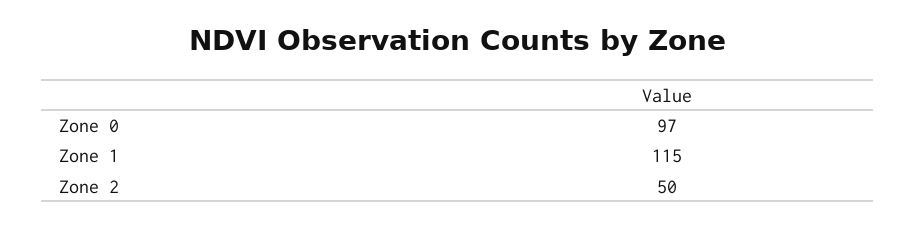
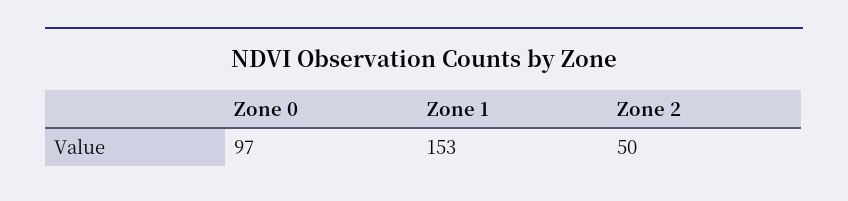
  {
    "Zone 0": 97,
-   "Zone 1": 115,
+   "Zone 1": 153,
    "Zone 2": 50
  }

